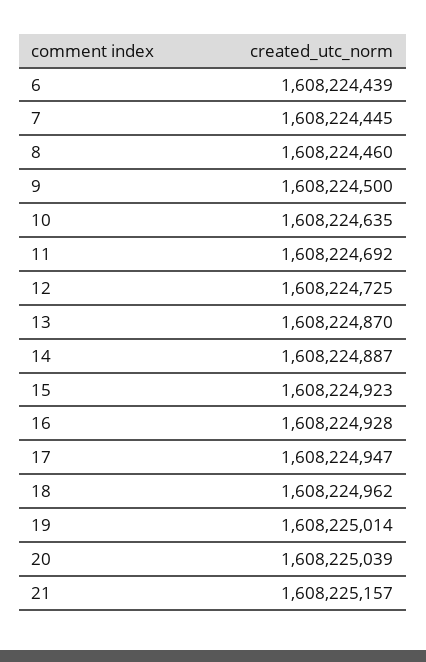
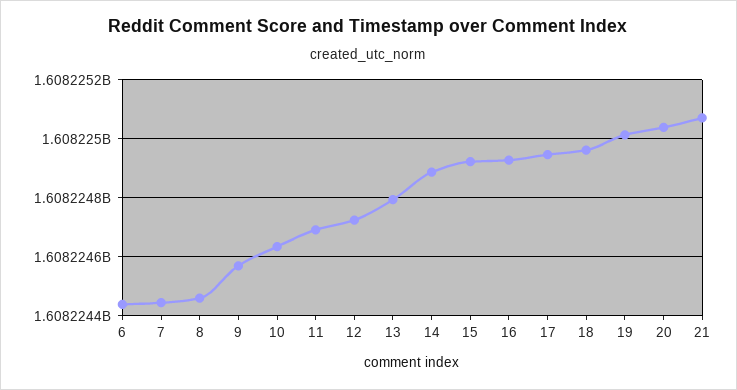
  {
    "6": 1608224439,
    "7": 1608224445,
    "8": 1608224460,
-   "9": 1608224500,
+   "9": 1608224575,
    "10": 1608224635,
    "11": 1608224692,
    "12": 1608224725,
-   "13": 1608224870,
+   "13": 1608224800,
    "14": 1608224887,
    "15": 1608224923,
    "16": 1608224928,
    "17": 1608224947,
    "18": 1608224962,
    "19": 1608225014,
    "20": 1608225039,
-   "21": 1608225157
+   "21": 1608225075
  }

